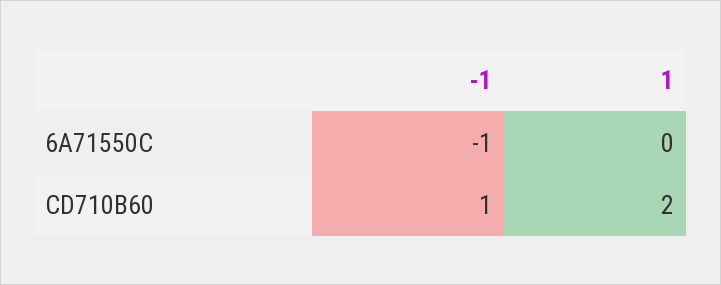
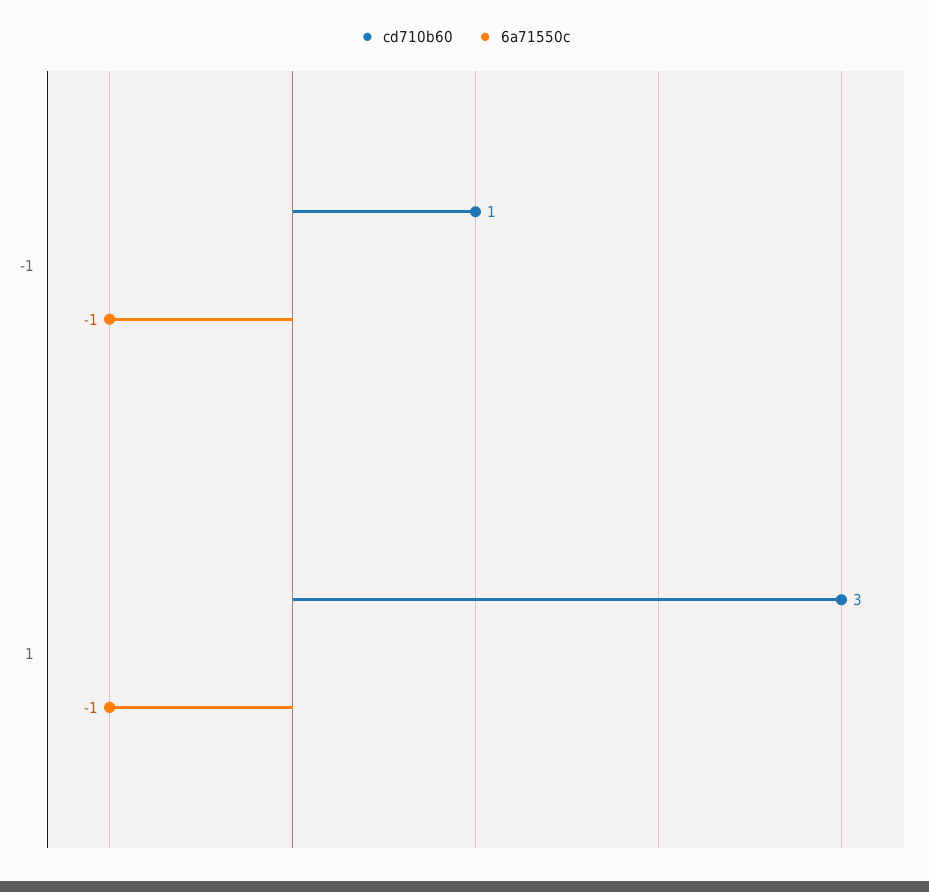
  {
    "6A71550C": {
      "-1": -1,
-     "1": 0
+     "1": -1
    },
    "CD710B60": {
      "-1": 1,
-     "1": 2
+     "1": 3
    }
  }

